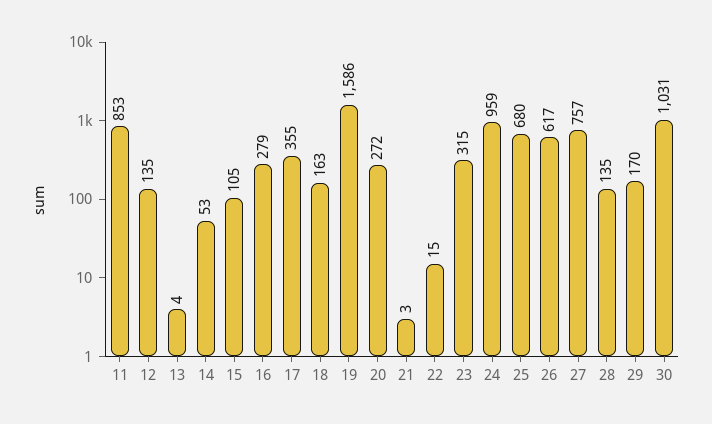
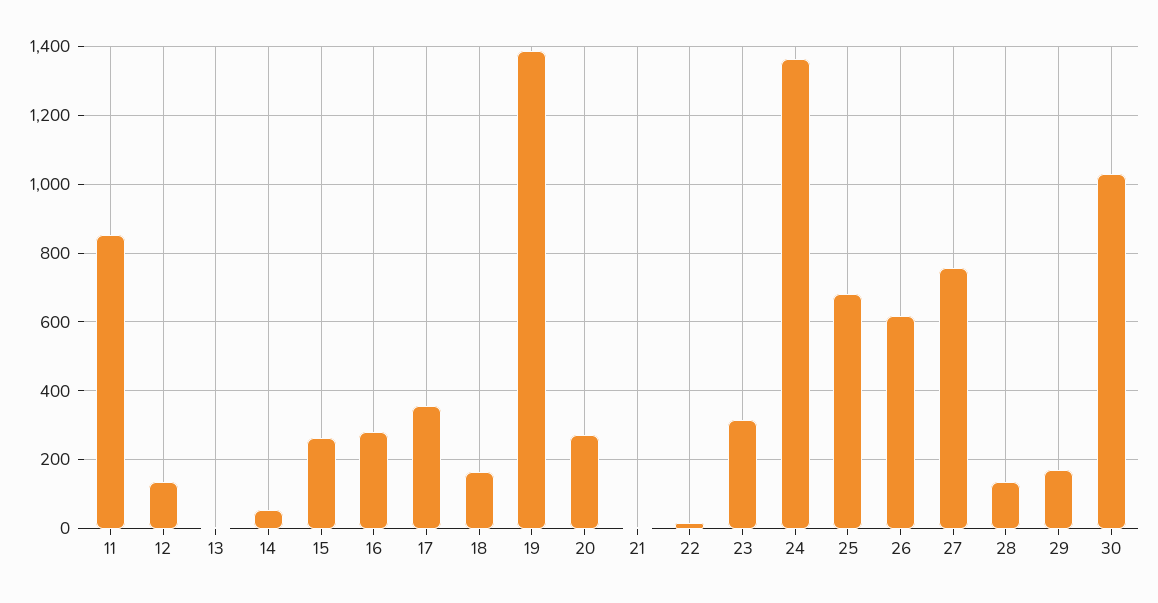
  {
    "11": 853,
    "12": 135,
    "13": 4,
    "14": 53,
-   "15": 105,
+   "15": 260,
    "16": 279,
    "17": 355,
    "18": 163,
-   "19": 1586,
+   "19": 1380,
    "20": 272,
    "21": 3,
    "22": 15,
    "23": 315,
-   "24": 959,
+   "24": 1360,
    "25": 680,
    "26": 617,
    "27": 757,
    "28": 135,
    "29": 170,
    "30": 1031
  }

